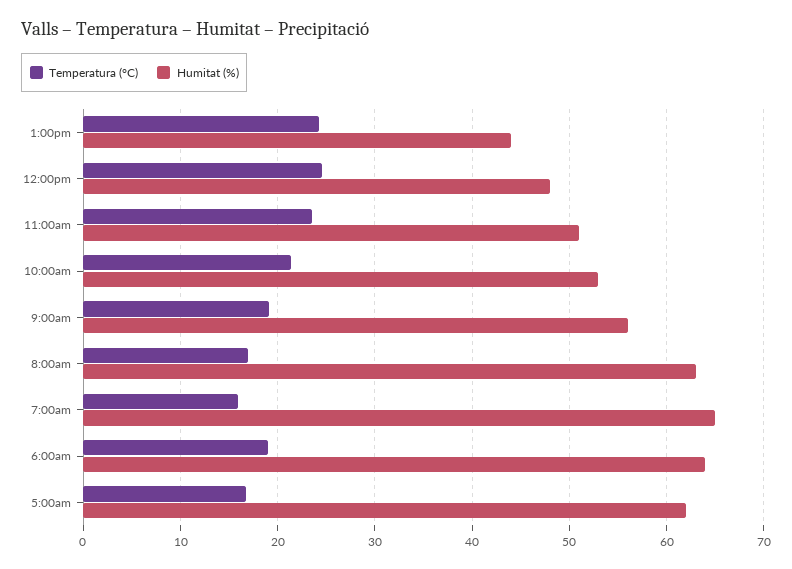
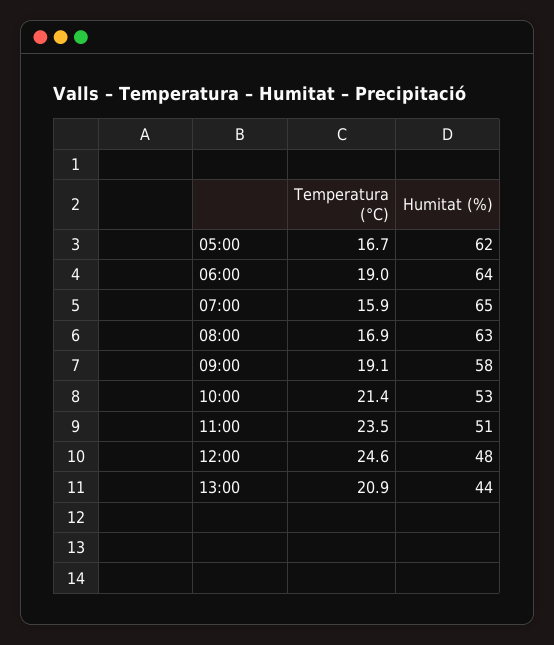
  {
    "Temperatura (°C)": {
-     "1:00pm": 24,
+     "1:00pm": 20.9,
      "12:00pm": 24.6,
      "11:00am": 23.5,
      "10:00am": 21.4,
      "9:00am": 19.1,
      "8:00am": 16.9,
      "7:00am": 15.9,
      "6:00am": 19,
      "5:00am": 16.7
    },
    "Humitat (%)": {
      "1:00pm": 44,
      "12:00pm": 48,
      "11:00am": 51,
      "10:00am": 53,
-     "9:00am": 56,
+     "9:00am": 58,
      "8:00am": 63,
      "7:00am": 65,
      "6:00am": 64,
      "5:00am": 62
    }
  }

